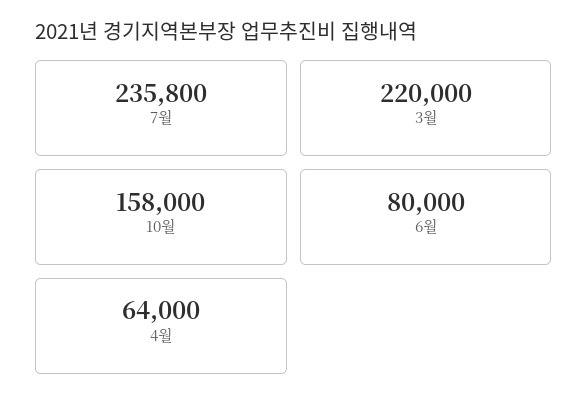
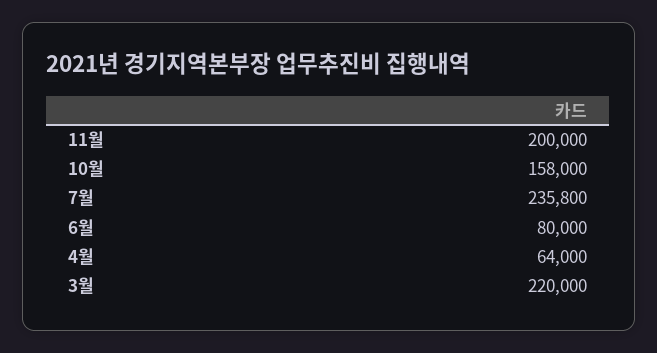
  {
    "7월": 235800,
    "3월": 220000,
    "10월": 158000,
    "6월": 80000,
-   "4월": 64000
+   "4월": 64000,
+   "11월": 200000
  }

